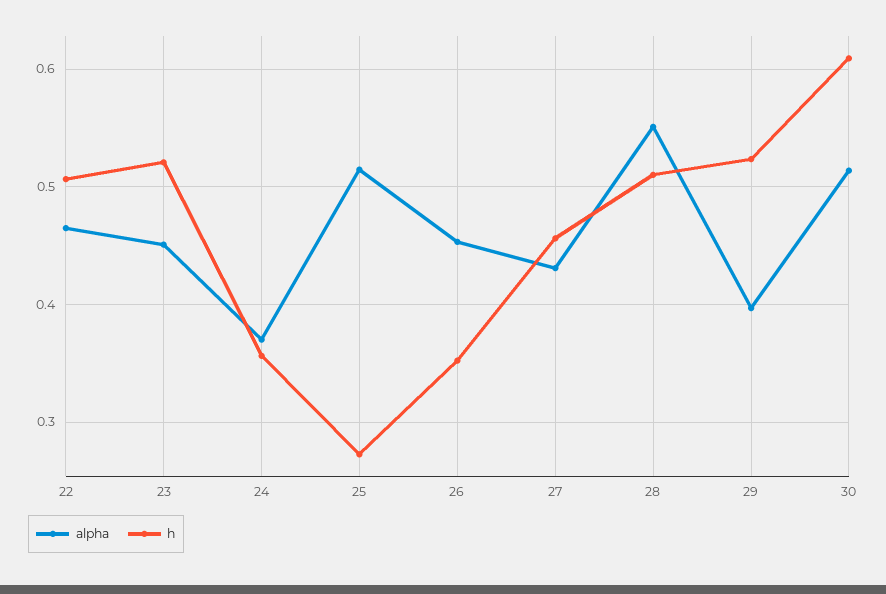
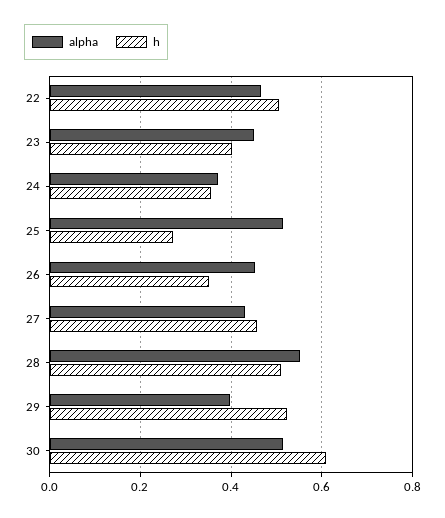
  {
    "alpha": {
      "22": 0.46,
      "23": 0.45,
      "24": 0.37,
      "25": 0.51,
      "26": 0.45,
      "27": 0.43,
      "28": 0.55,
      "29": 0.4,
      "30": 0.51
    },
    "h": {
      "22": 0.51,
-     "23": 0.52,
+     "23": 0.4,
      "24": 0.36,
      "25": 0.27,
      "26": 0.35,
      "27": 0.46,
      "28": 0.51,
      "29": 0.52,
      "30": 0.61
    }
  }

